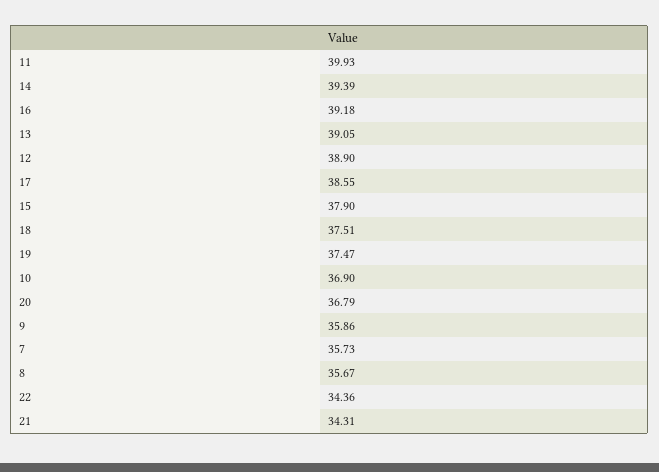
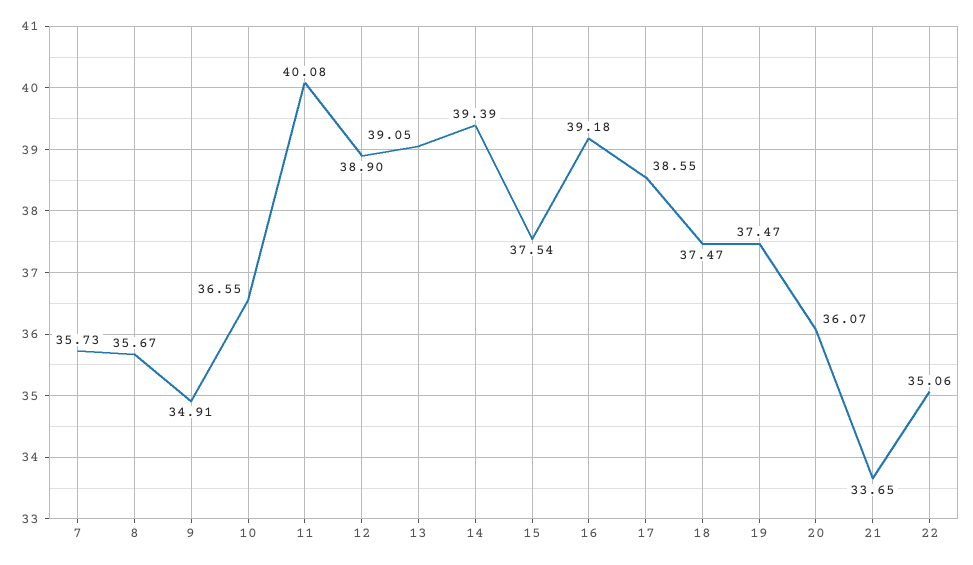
  {
-   "11": 39.93,
+   "11": 40.08,
    "14": 39.39,
    "16": 39.18,
    "13": 39.05,
    "12": 38.9,
    "17": 38.55,
-   "15": 37.9,
+   "15": 37.54,
-   "18": 37.51,
+   "18": 37.47,
    "19": 37.47,
-   "10": 36.9,
+   "10": 36.55,
-   "20": 36.79,
+   "20": 36.07,
-   "9": 35.86,
+   "9": 34.91,
    "7": 35.73,
    "8": 35.67,
-   "22": 34.36,
+   "22": 35.06,
-   "21": 34.31
+   "21": 33.65
  }

